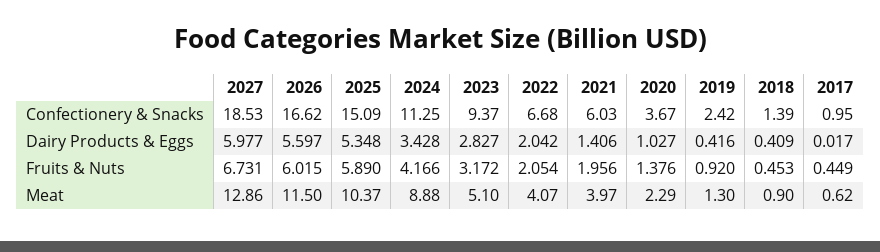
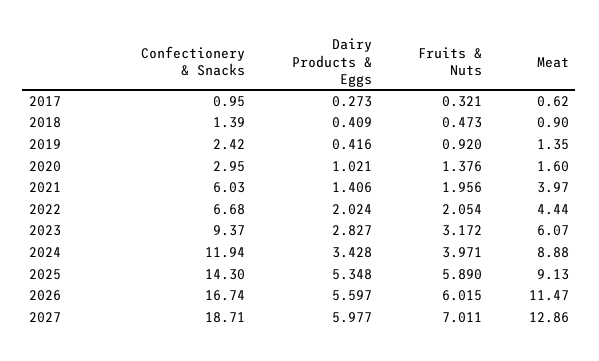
  {
    "2027": {
-     "Confectionery & Snacks": 18.53,
+     "Confectionery & Snacks": 18.71,
      "Dairy Products & Eggs": 5.977,
-     "Fruits & Nuts": 6.731,
+     "Fruits & Nuts": 7.011,
      "Meat": 12.86
    },
    "2026": {
-     "Confectionery & Snacks": 16.62,
+     "Confectionery & Snacks": 16.74,
      "Dairy Products & Eggs": 5.597,
      "Fruits & Nuts": 6.015,
-     "Meat": 11.5
+     "Meat": 11.47
    },
    "2025": {
-     "Confectionery & Snacks": 15.09,
+     "Confectionery & Snacks": 14.3,
      "Dairy Products & Eggs": 5.348,
      "Fruits & Nuts": 5.89,
-     "Meat": 10.37
+     "Meat": 9.13
    },
    "2024": {
-     "Confectionery & Snacks": 11.25,
+     "Confectionery & Snacks": 11.94,
      "Dairy Products & Eggs": 3.428,
-     "Fruits & Nuts": 4.166,
+     "Fruits & Nuts": 3.971,
      "Meat": 8.88
    },
    "2023": {
      "Confectionery & Snacks": 9.37,
      "Dairy Products & Eggs": 2.827,
      "Fruits & Nuts": 3.172,
-     "Meat": 5.1
+     "Meat": 6.07
    },
    "2022": {
      "Confectionery & Snacks": 6.68,
-     "Dairy Products & Eggs": 2.042,
+     "Dairy Products & Eggs": 2.024,
      "Fruits & Nuts": 2.054,
-     "Meat": 4.07
+     "Meat": 4.44
    },
    "2021": {
      "Confectionery & Snacks": 6.03,
      "Dairy Products & Eggs": 1.406,
      "Fruits & Nuts": 1.956,
      "Meat": 3.97
    },
    "2020": {
-     "Confectionery & Snacks": 3.67,
+     "Confectionery & Snacks": 2.95,
-     "Dairy Products & Eggs": 1.027,
+     "Dairy Products & Eggs": 1.021,
      "Fruits & Nuts": 1.376,
-     "Meat": 2.29
+     "Meat": 1.6
    },
    "2019": {
      "Confectionery & Snacks": 2.42,
      "Dairy Products & Eggs": 0.416,
      "Fruits & Nuts": 0.92,
-     "Meat": 1.3
+     "Meat": 1.35
    },
    "2018": {
      "Confectionery & Snacks": 1.39,
      "Dairy Products & Eggs": 0.409,
-     "Fruits & Nuts": 0.453,
+     "Fruits & Nuts": 0.473,
      "Meat": 0.9
    },
    "2017": {
      "Confectionery & Snacks": 0.95,
-     "Dairy Products & Eggs": 0.017,
+     "Dairy Products & Eggs": 0.273,
-     "Fruits & Nuts": 0.449,
+     "Fruits & Nuts": 0.321,
      "Meat": 0.62
    }
  }

